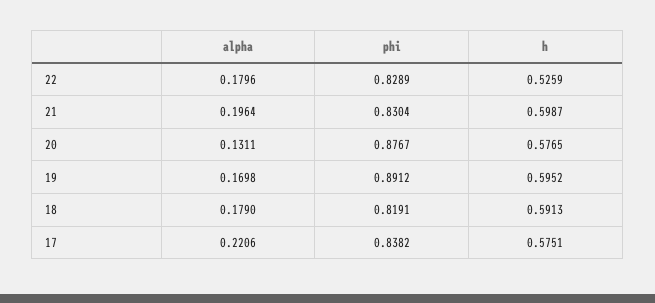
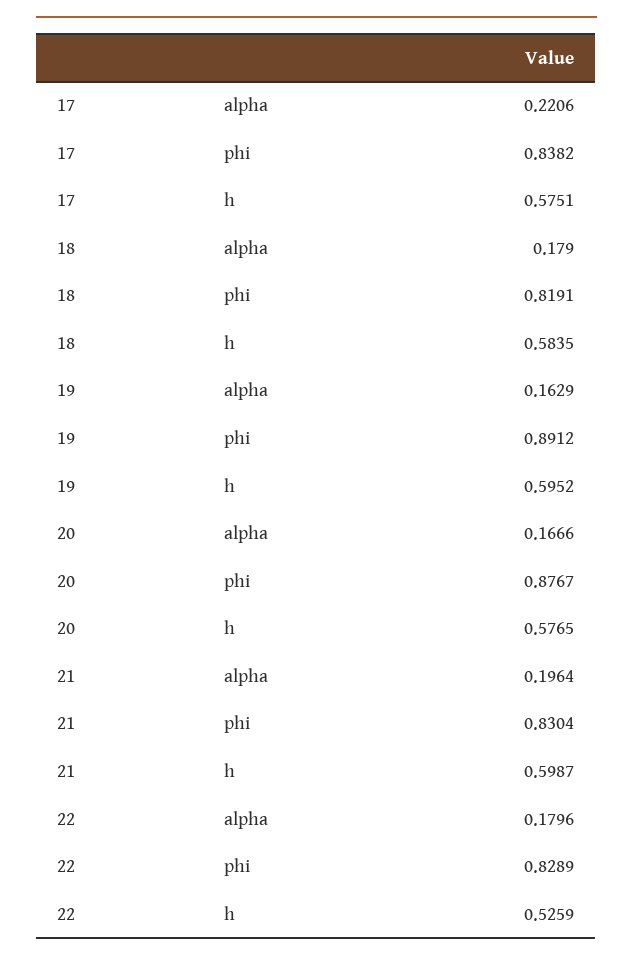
  {
    "alpha": {
      "22": 0.1796,
      "21": 0.1964,
-     "20": 0.1311,
+     "20": 0.1666,
-     "19": 0.1698,
+     "19": 0.1629,
      "18": 0.179,
      "17": 0.2206
    },
    "phi": {
      "22": 0.8289,
      "21": 0.8304,
      "20": 0.8767,
      "19": 0.8912,
      "18": 0.8191,
      "17": 0.8382
    },
    "h": {
      "22": 0.5259,
      "21": 0.5987,
      "20": 0.5765,
      "19": 0.5952,
-     "18": 0.5913,
+     "18": 0.5835,
      "17": 0.5751
    }
  }

